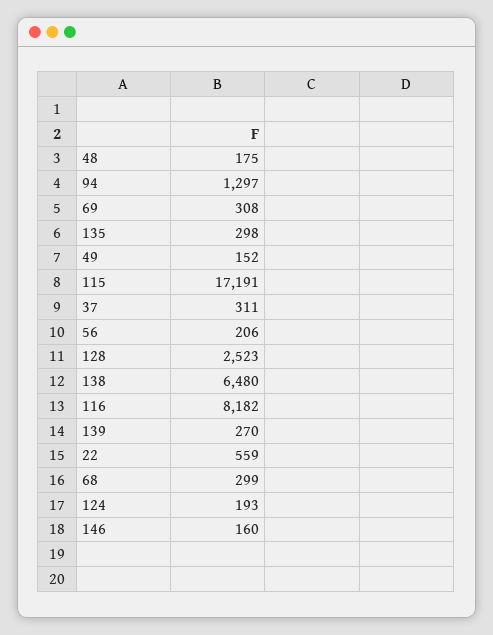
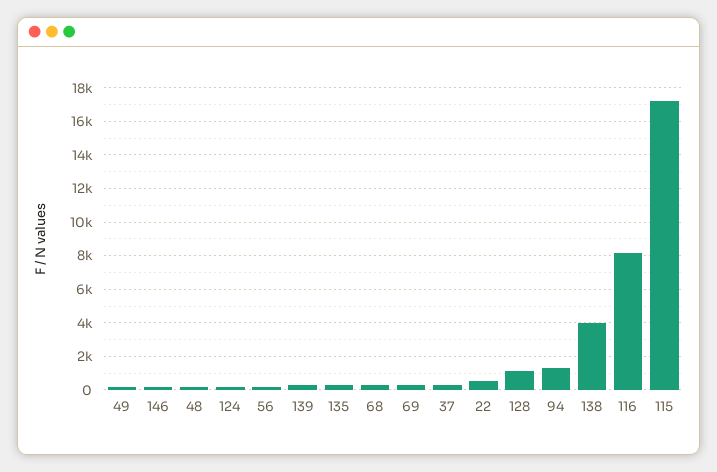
  {
    "48": 175,
    "94": 1297,
    "69": 308,
    "135": 298,
    "49": 152,
    "115": 17191,
    "37": 311,
    "56": 206,
-   "128": 2523,
+   "128": 1000,
-   "138": 6480,
+   "138": 4000,
    "116": 8182,
    "139": 270,
    "22": 559,
    "68": 299,
    "124": 193,
    "146": 160
  }

